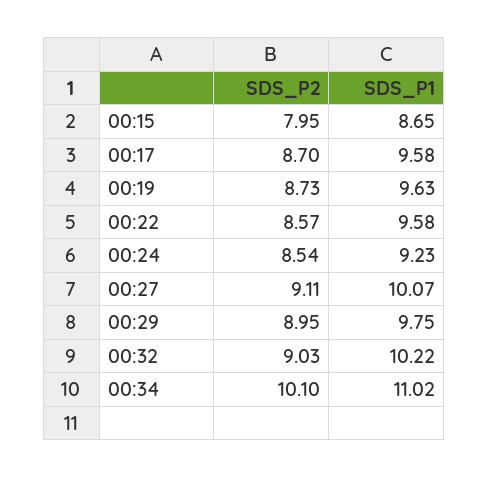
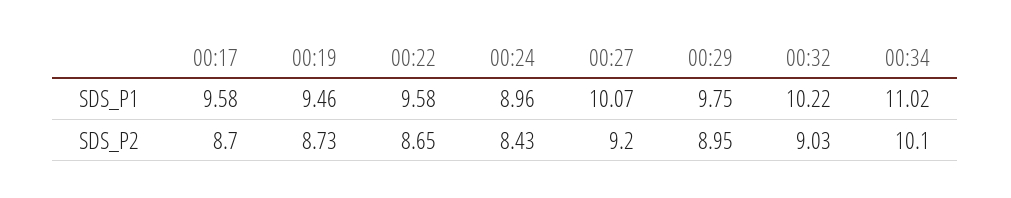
  {
    "SDS_P2": {
-     "00:15": 7.95,
      "00:17": 8.7,
      "00:19": 8.73,
-     "00:22": 8.57,
+     "00:22": 8.65,
-     "00:24": 8.54,
+     "00:24": 8.43,
-     "00:27": 9.11,
+     "00:27": 9.2,
      "00:29": 8.95,
      "00:32": 9.03,
      "00:34": 10.1
    },
    "SDS_P1": {
-     "00:15": 8.65,
      "00:17": 9.58,
-     "00:19": 9.63,
+     "00:19": 9.46,
      "00:22": 9.58,
-     "00:24": 9.23,
+     "00:24": 8.96,
      "00:27": 10.07,
      "00:29": 9.75,
      "00:32": 10.22,
      "00:34": 11.02
    }
  }

